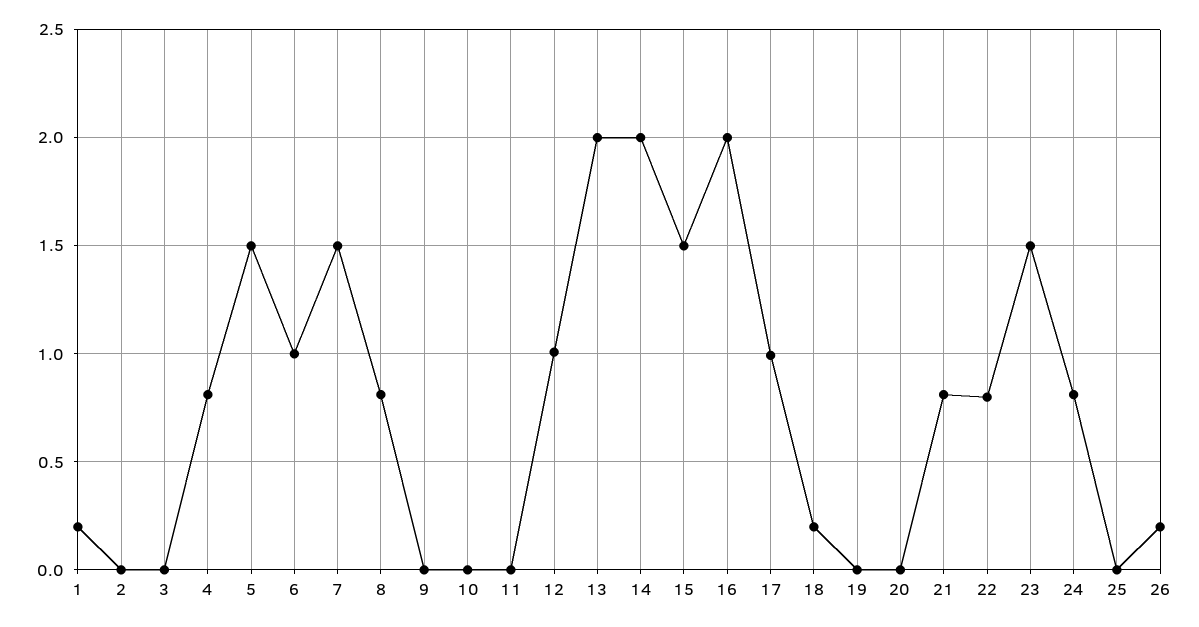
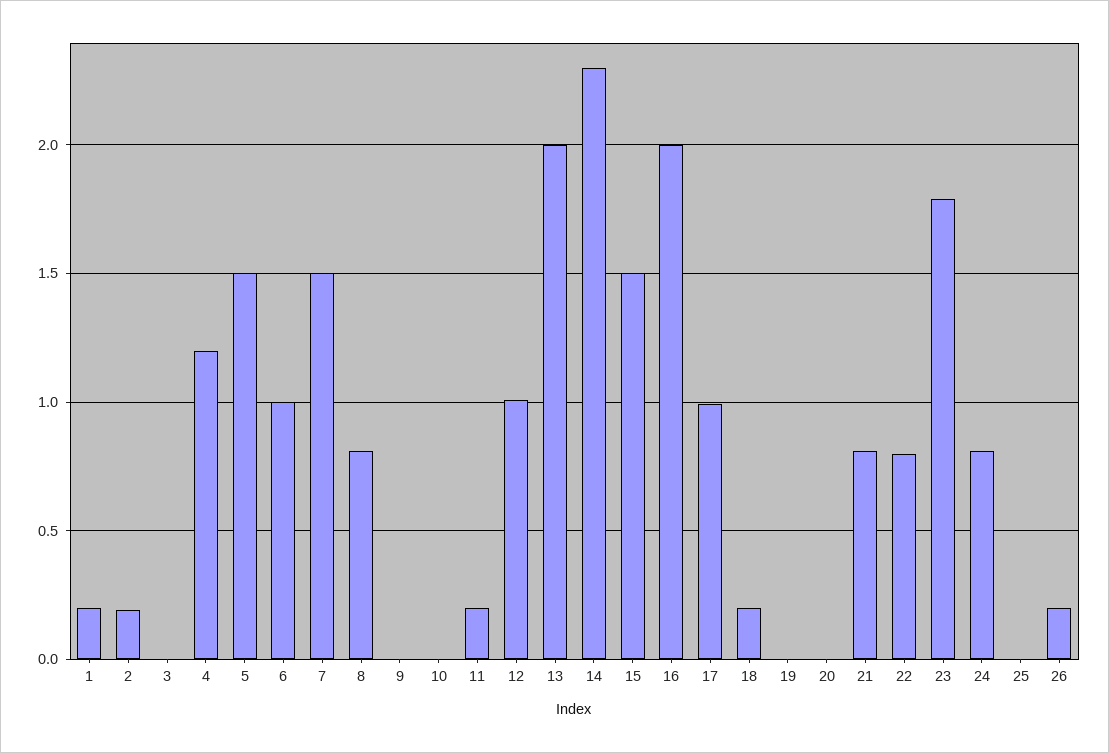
  {
    "1": 0.2,
-   "2": 0,
+   "2": 0.2,
    "3": 0,
-   "4": 0.8,
+   "4": 1.2,
    "5": 1.5,
    "6": 1,
    "7": 1.5,
    "8": 0.8,
    "9": 0,
    "10": 0,
-   "11": 0,
+   "11": 0.2,
    "12": 1,
    "13": 2,
-   "14": 2,
+   "14": 2.3,
    "15": 1.5,
    "16": 2,
    "17": 1,
    "18": 0.2,
    "19": 0,
    "20": 0,
    "21": 0.8,
    "22": 0.8,
-   "23": 1.5,
+   "23": 1.8,
    "24": 0.8,
    "25": 0,
    "26": 0.2
  }

